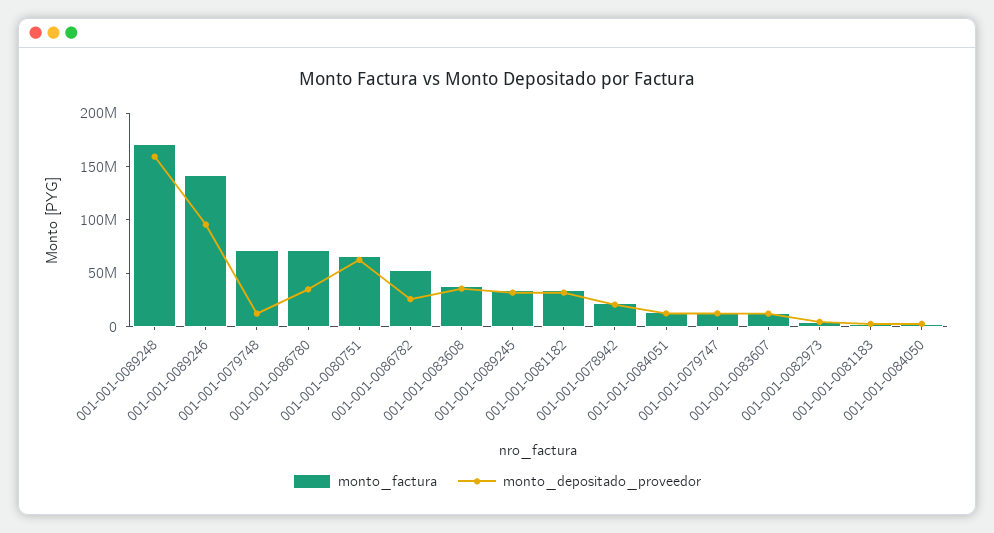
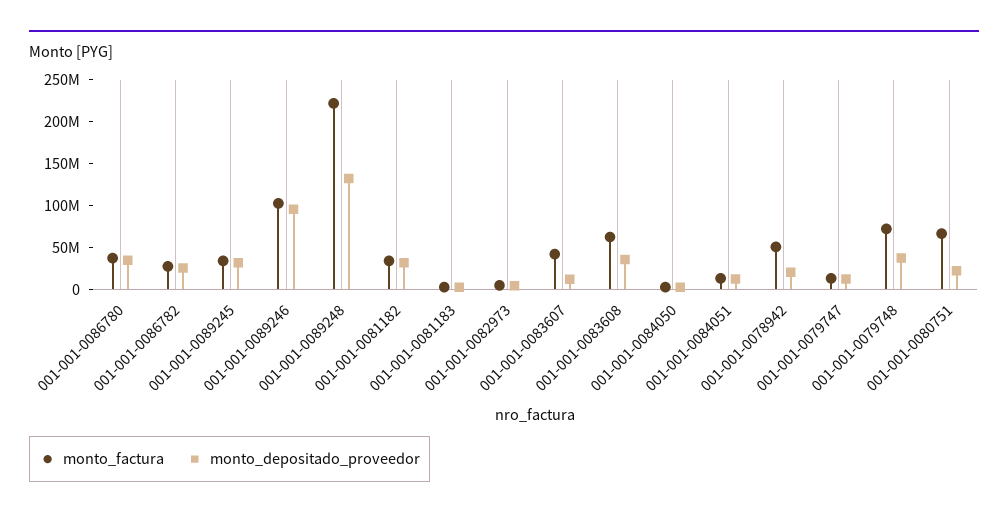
  {
    "monto_factura": {
-     "001-001-0089248": 170000000,
+     "001-001-0089248": 220000000,
-     "001-001-0089246": 140000000,
+     "001-001-0089246": 100000000,
      "001-001-0079748": 70000000,
-     "001-001-0086780": 70000000,
+     "001-001-0086780": 40000000,
      "001-001-0080751": 70000000,
-     "001-001-0086782": 50000000,
+     "001-001-0086782": 30000000,
-     "001-001-0083608": 40000000,
+     "001-001-0083608": 60000000,
      "001-001-0089245": 30000000,
      "001-001-0081182": 30000000,
-     "001-001-0078942": 20000000,
+     "001-001-0078942": 50000000,
      "001-001-0084051": 10000000,
      "001-001-0079747": 10000000,
-     "001-001-0083607": 10000000,
+     "001-001-0083607": 40000000,
      "001-001-0082973": 0,
      "001-001-0081183": 0,
      "001-001-0084050": 0
    },
    "monto_depositado_proveedor": {
-     "001-001-0089248": 160000000,
+     "001-001-0089248": 130000000,
      "001-001-0089246": 100000000,
-     "001-001-0079748": 10000000,
+     "001-001-0079748": 40000000,
      "001-001-0086780": 30000000,
-     "001-001-0080751": 60000000,
+     "001-001-0080751": 20000000,
      "001-001-0086782": 30000000,
      "001-001-0083608": 40000000,
      "001-001-0089245": 30000000,
      "001-001-0081182": 30000000,
      "001-001-0078942": 20000000,
      "001-001-0084051": 10000000,
      "001-001-0079747": 10000000,
      "001-001-0083607": 10000000,
      "001-001-0082973": 0,
      "001-001-0081183": 0,
      "001-001-0084050": 0
    }
  }

